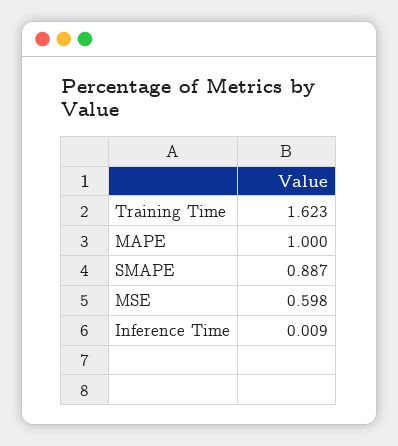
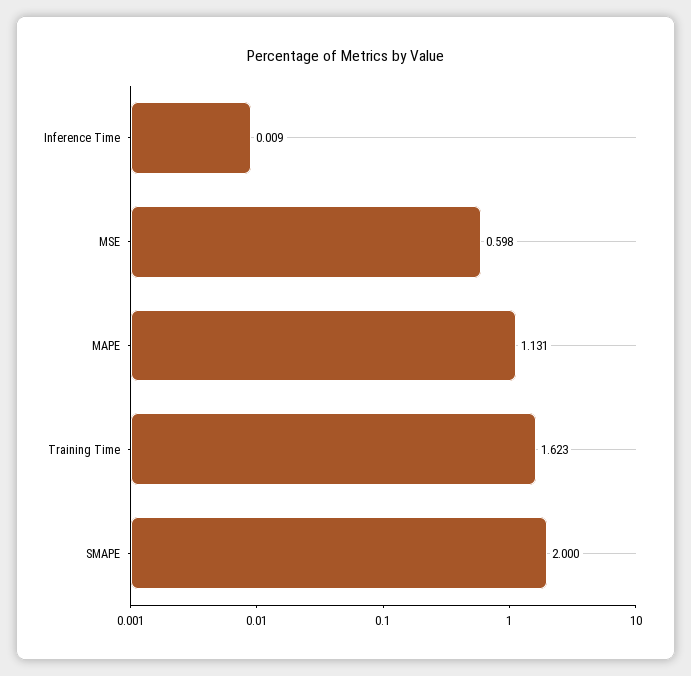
  {
    "Training Time": 1.623,
-   "MAPE": 1,
+   "MAPE": 1.131,
-   "SMAPE": 0.887,
+   "SMAPE": 2,
    "MSE": 0.598,
    "Inference Time": 0.009
  }

